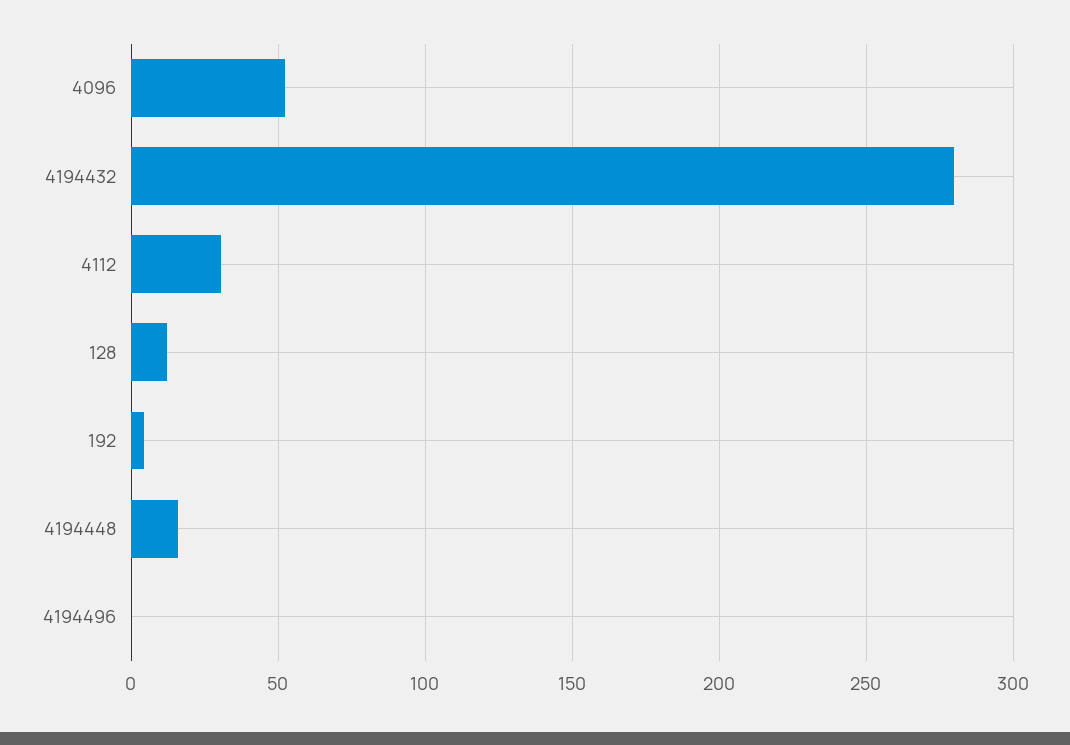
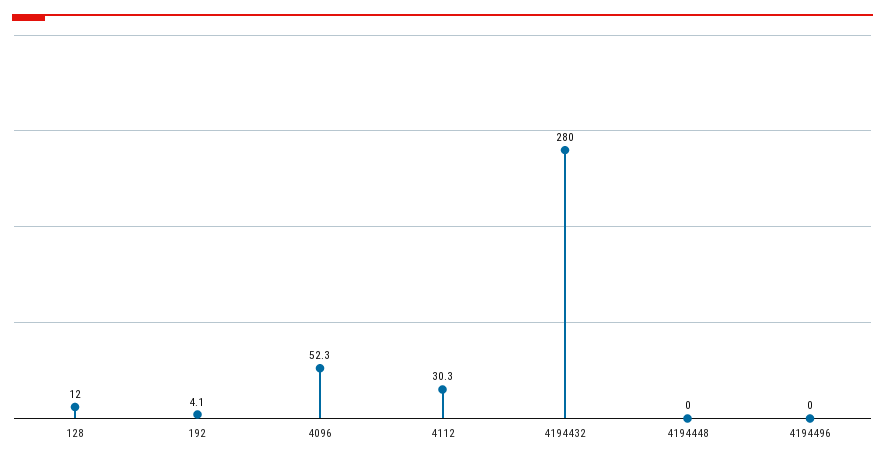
  {
    "4096": 52.3,
    "4194432": 280,
    "4112": 30.3,
    "128": 12,
    "192": 4.1,
-   "4194448": 15,
+   "4194448": 0,
    "4194496": 0
  }

